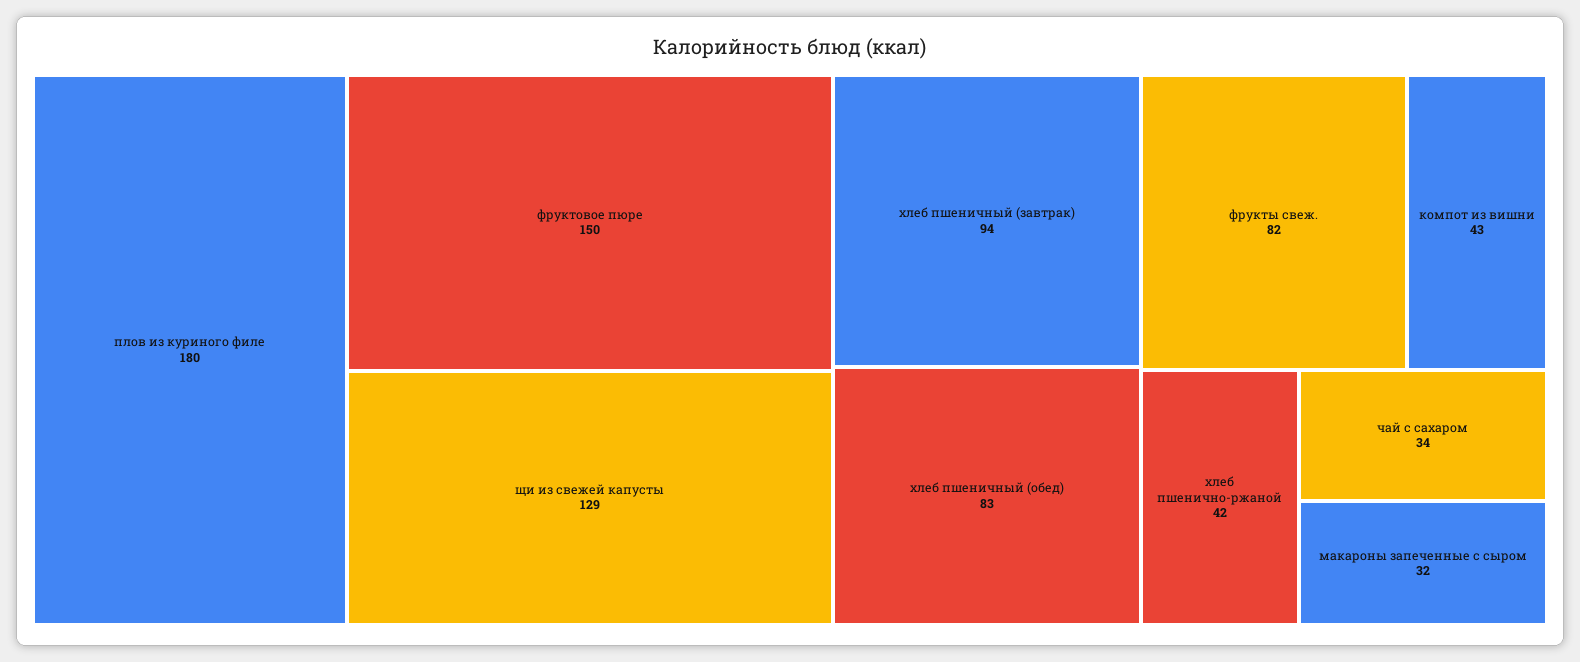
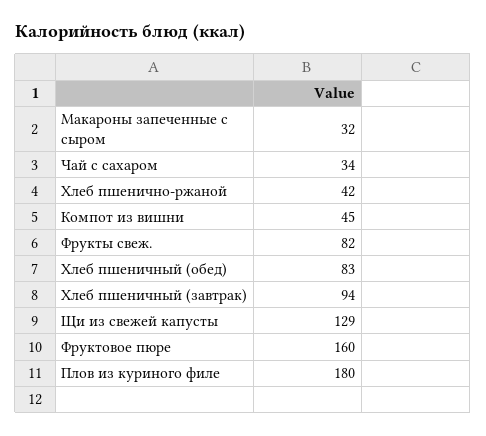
  {
    "плов из куриного филе": 180,
-   "фруктовое пюре": 150,
+   "фруктовое пюре": 160,
    "щи из свежей капусты": 129,
    "хлеб пшеничный (завтрак)": 94,
    "хлеб пшеничный (обед)": 83,
    "фрукты свеж.": 82,
-   "компот из вишни": 43,
+   "компот из вишни": 45,
    "хлеб пшенично-ржаной": 42,
    "чай с сахаром": 34,
    "макароны запеченные с сыром": 32
  }

